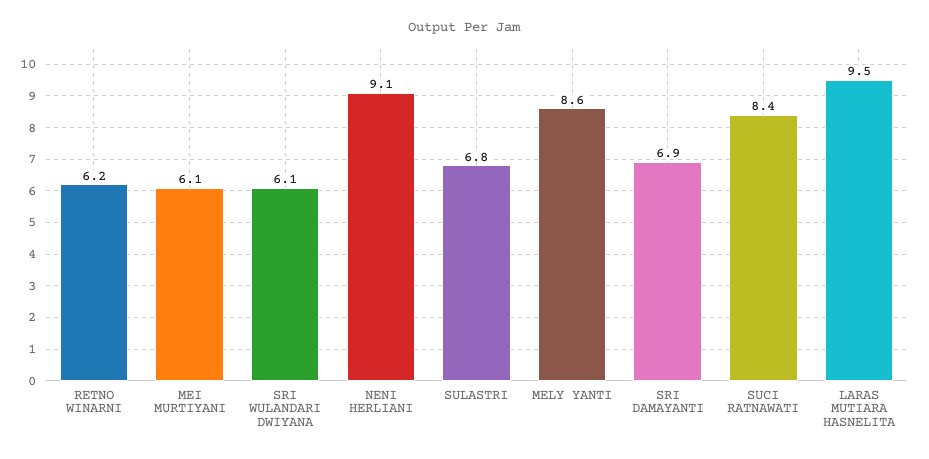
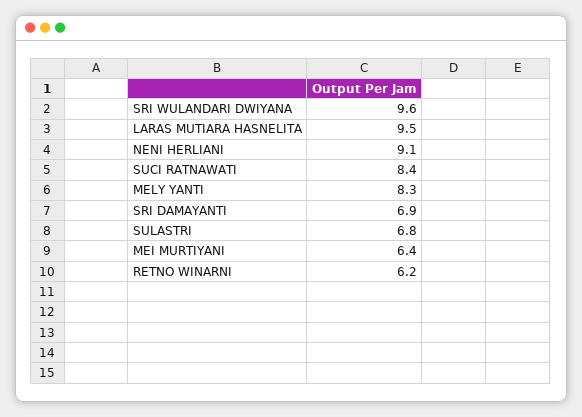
  {
    "RETNO WINARNI": 6.2,
-   "MEI MURTIYANI": 6.1,
+   "MEI MURTIYANI": 6.4,
-   "SRI WULANDARI DWIYANA": 6.1,
+   "SRI WULANDARI DWIYANA": 9.6,
    "NENI HERLIANI": 9.1,
    "SULASTRI": 6.8,
-   "MELY YANTI": 8.6,
+   "MELY YANTI": 8.3,
    "SRI DAMAYANTI": 6.9,
    "SUCI RATNAWATI": 8.4,
    "LARAS MUTIARA HASNELITA": 9.5
  }

